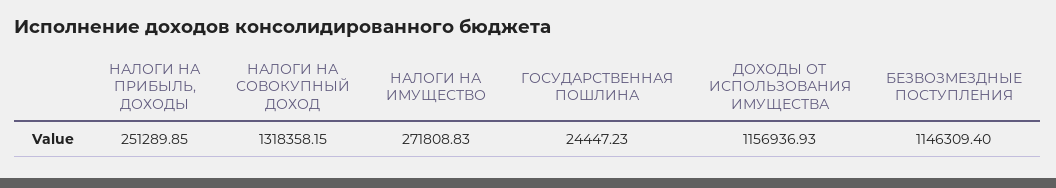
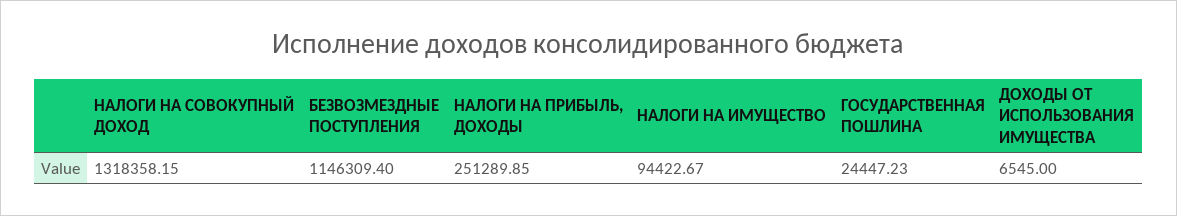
  {
    "НАЛОГИ НА ПРИБЫЛЬ, ДОХОДЫ": 251289.85,
    "НАЛОГИ НА СОВОКУПНЫЙ ДОХОД": 1318358.15,
-   "НАЛОГИ НА ИМУЩЕСТВО": 271808.83,
+   "НАЛОГИ НА ИМУЩЕСТВО": 94422.67,
    "ГОСУДАРСТВЕННАЯ ПОШЛИНА": 24447.23,
-   "ДОХОДЫ ОТ ИСПОЛЬЗОВАНИЯ ИМУЩЕСТВА": 1156936.93,
+   "ДОХОДЫ ОТ ИСПОЛЬЗОВАНИЯ ИМУЩЕСТВА": 6545,
    "БЕЗВОЗМЕЗДНЫЕ ПОСТУПЛЕНИЯ": 1146309.4
  }

